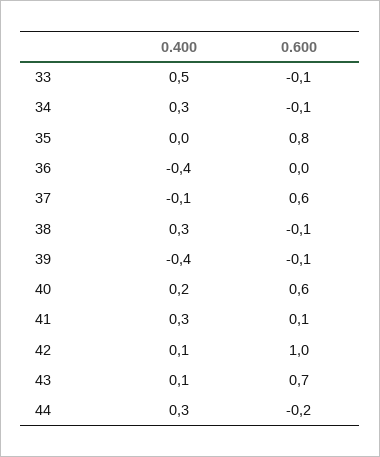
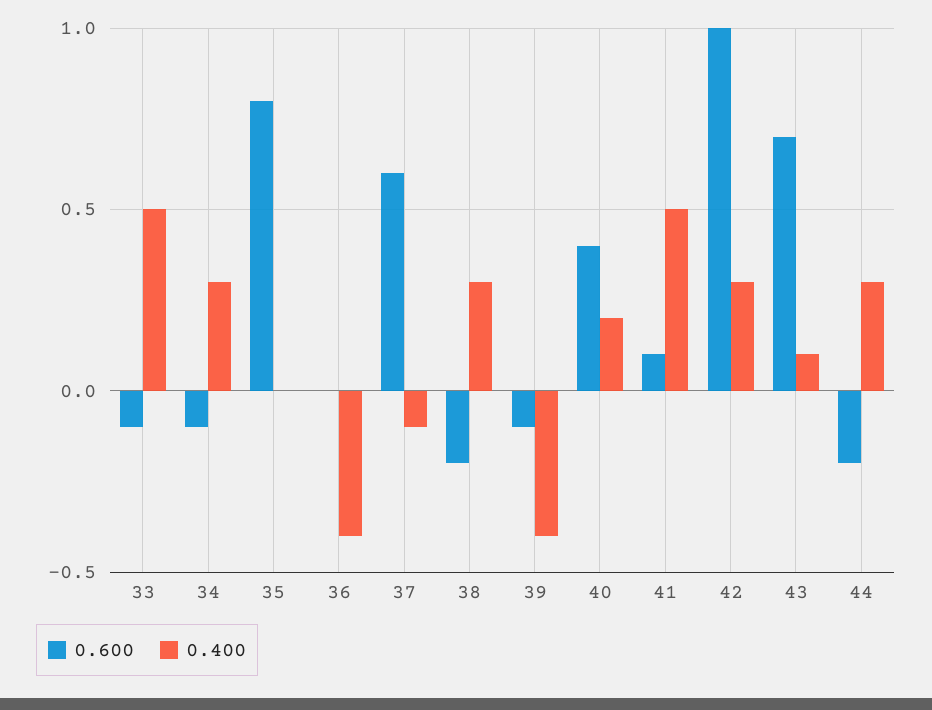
  {
    "0.400": {
      "33": 0.5,
      "34": 0.3,
      "35": 0,
      "36": -0.4,
      "37": -0.1,
      "38": 0.3,
      "39": -0.4,
      "40": 0.2,
-     "41": 0.3,
+     "41": 0.5,
-     "42": 0.1,
+     "42": 0.3,
      "43": 0.1,
      "44": 0.3
    },
    "0.600": {
      "33": -0.1,
      "34": -0.1,
      "35": 0.8,
      "36": 0,
      "37": 0.6,
-     "38": -0.1,
+     "38": -0.2,
      "39": -0.1,
-     "40": 0.6,
+     "40": 0.4,
      "41": 0.1,
      "42": 1,
      "43": 0.7,
      "44": -0.2
    }
  }

